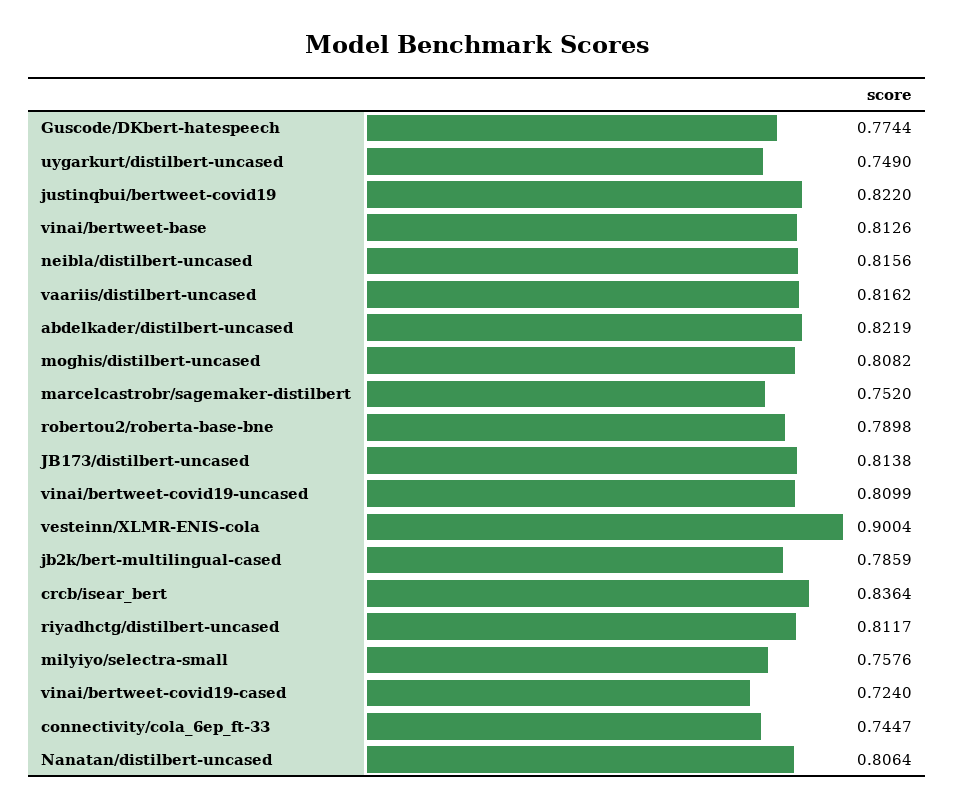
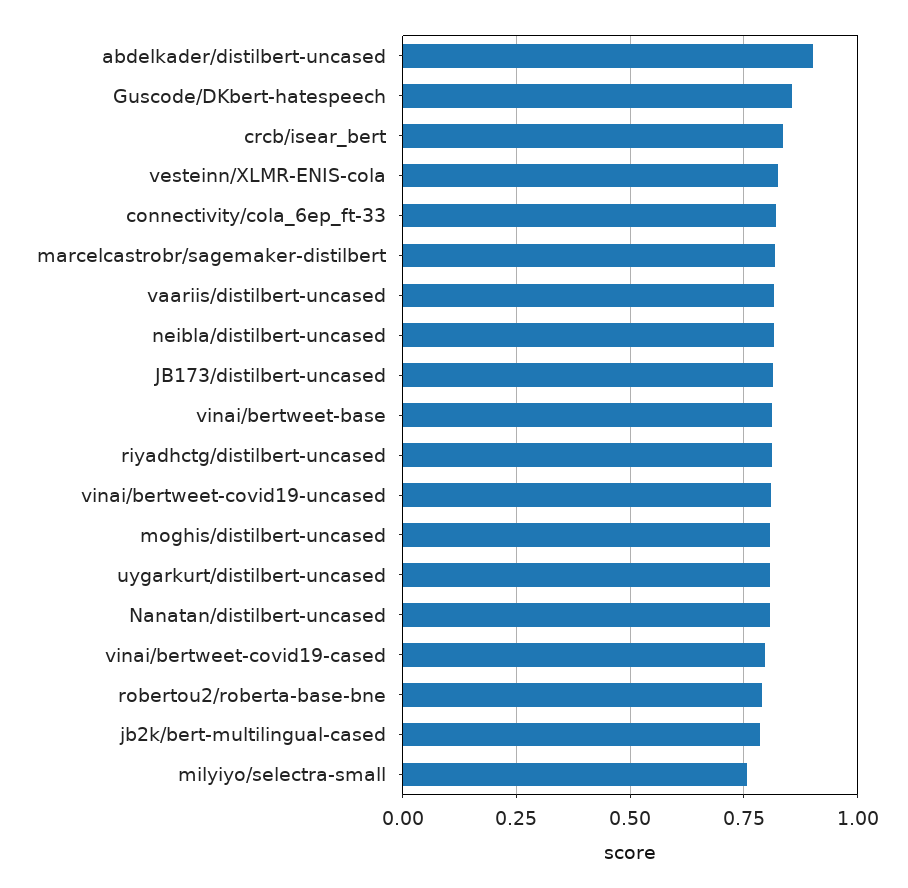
  {
-   "Guscode/DKbert-hatespeech": 0.7744,
+   "Guscode/DKbert-hatespeech": 0.85,
-   "uygarkurt/distilbert-uncased": 0.749,
+   "uygarkurt/distilbert-uncased": 0.8,
-   "justinqbui/bertweet-covid19": 0.822,
    "vinai/bertweet-base": 0.8126,
    "neibla/distilbert-uncased": 0.8156,
    "vaariis/distilbert-uncased": 0.8162,
-   "abdelkader/distilbert-uncased": 0.8219,
+   "abdelkader/distilbert-uncased": 0.9,
    "moghis/distilbert-uncased": 0.8082,
-   "marcelcastrobr/sagemaker-distilbert": 0.752,
+   "marcelcastrobr/sagemaker-distilbert": 0.825,
    "robertou2/roberta-base-bne": 0.7898,
    "JB173/distilbert-uncased": 0.8138,
    "vinai/bertweet-covid19-uncased": 0.8099,
-   "vesteinn/XLMR-ENIS-cola": 0.9004,
+   "vesteinn/XLMR-ENIS-cola": 0.825,
    "jb2k/bert-multilingual-cased": 0.7859,
    "crcb/isear_bert": 0.8364,
    "riyadhctg/distilbert-uncased": 0.8117,
    "milyiyo/selectra-small": 0.7576,
-   "vinai/bertweet-covid19-cased": 0.724,
+   "vinai/bertweet-covid19-cased": 0.8,
-   "connectivity/cola_6ep_ft-33": 0.7447,
+   "connectivity/cola_6ep_ft-33": 0.825,
    "Nanatan/distilbert-uncased": 0.8064
  }

